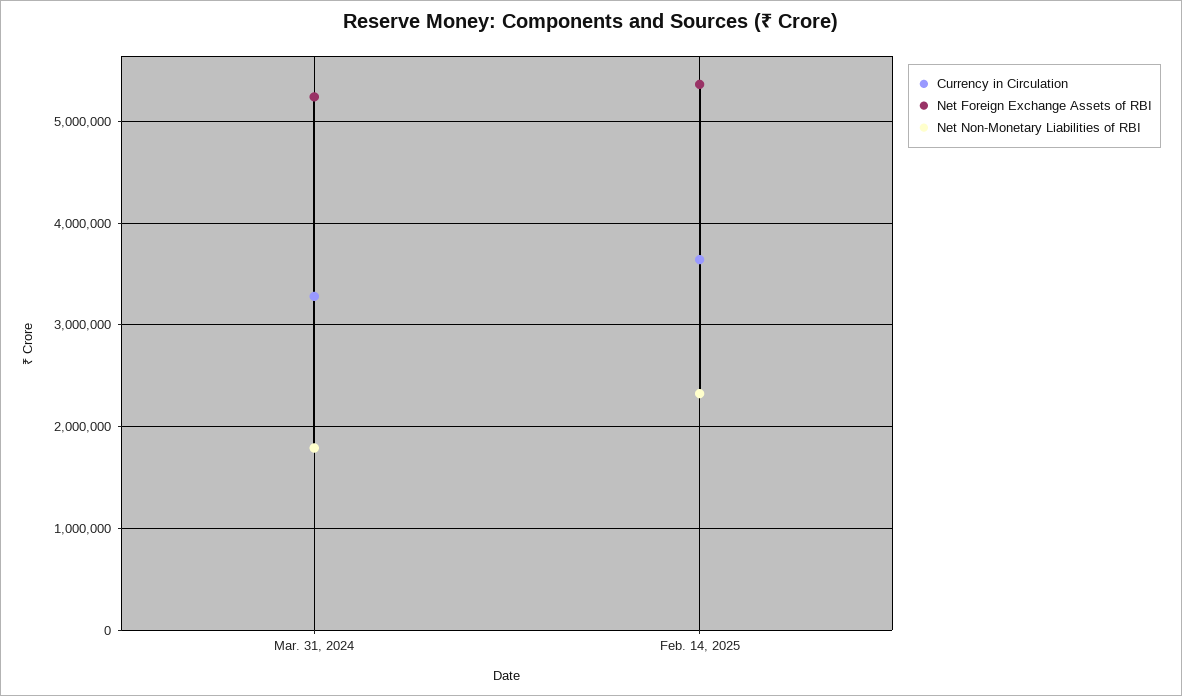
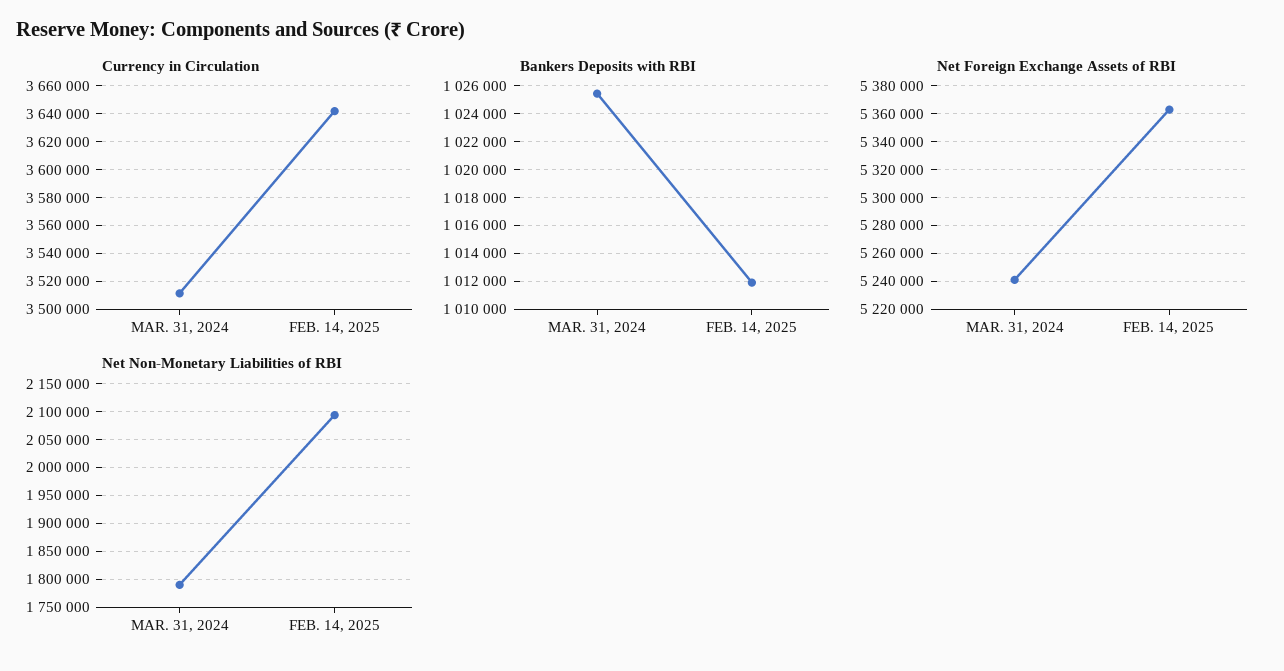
  {
    "Currency in Circulation": {
-     "Mar. 31, 2024": 3300000,
+     "Mar. 31, 2024": 3510000,
      "Feb. 14, 2025": 3640000
    },
    "Net Foreign Exchange Assets of RBI": {
      "Mar. 31, 2024": 5240000,
      "Feb. 14, 2025": 5365000
    },
    "Net Non-Monetary Liabilities of RBI": {
      "Mar. 31, 2024": 1800000,
-     "Feb. 14, 2025": 2300000
+     "Feb. 14, 2025": 2100000
-   }
+   },
+   "Bankers Deposits with RBI": {
+     "Mar. 31, 2024": 1025500,
+     "Feb. 14, 2025": 1012000
+   }
  }

